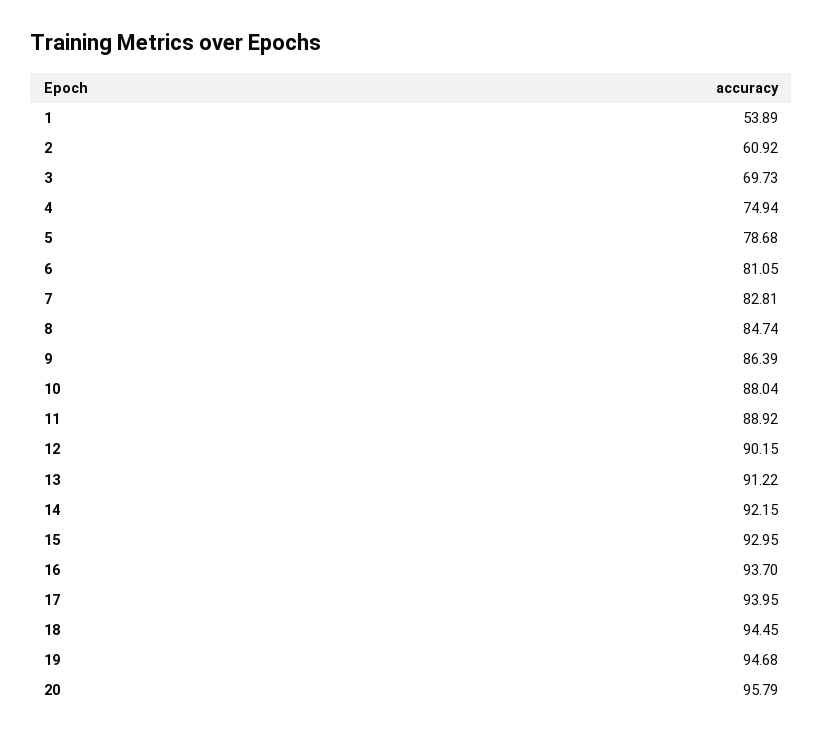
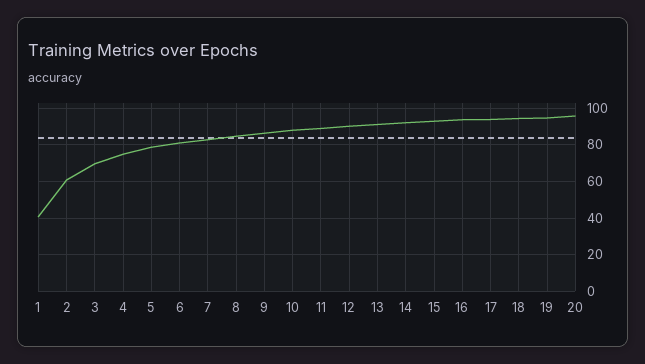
  {
-   "1": 53.89,
+   "1": 40,
    "2": 60.92,
    "3": 69.73,
    "4": 74.94,
    "5": 78.68,
    "6": 81.05,
    "7": 82.81,
    "8": 84.74,
    "9": 86.39,
    "10": 88.04,
    "11": 88.92,
    "12": 90.15,
    "13": 91.22,
    "14": 92.15,
    "15": 92.95,
    "16": 93.7,
    "17": 93.95,
    "18": 94.45,
    "19": 94.68,
    "20": 95.79
  }

